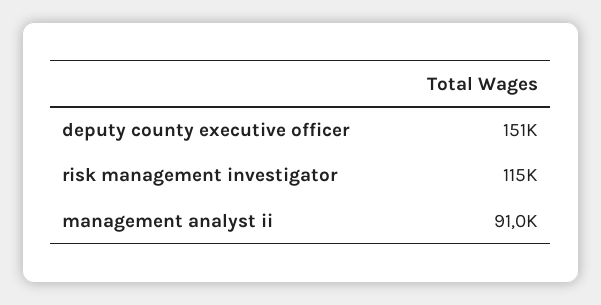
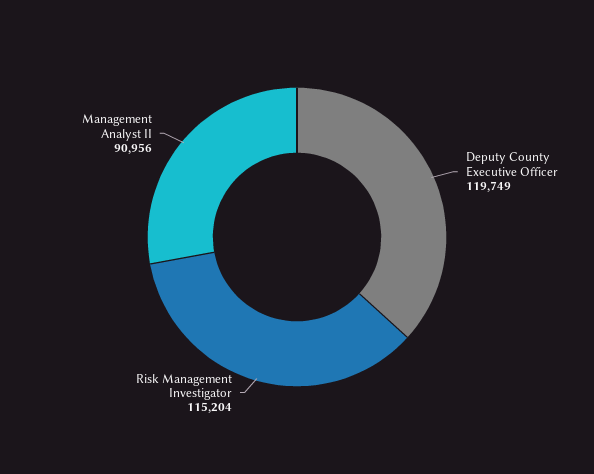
  {
-   "deputy county executive officer": 151000,
+   "deputy county executive officer": 119749,
    "risk management investigator": 115204,
    "management analyst ii": 90956
  }

